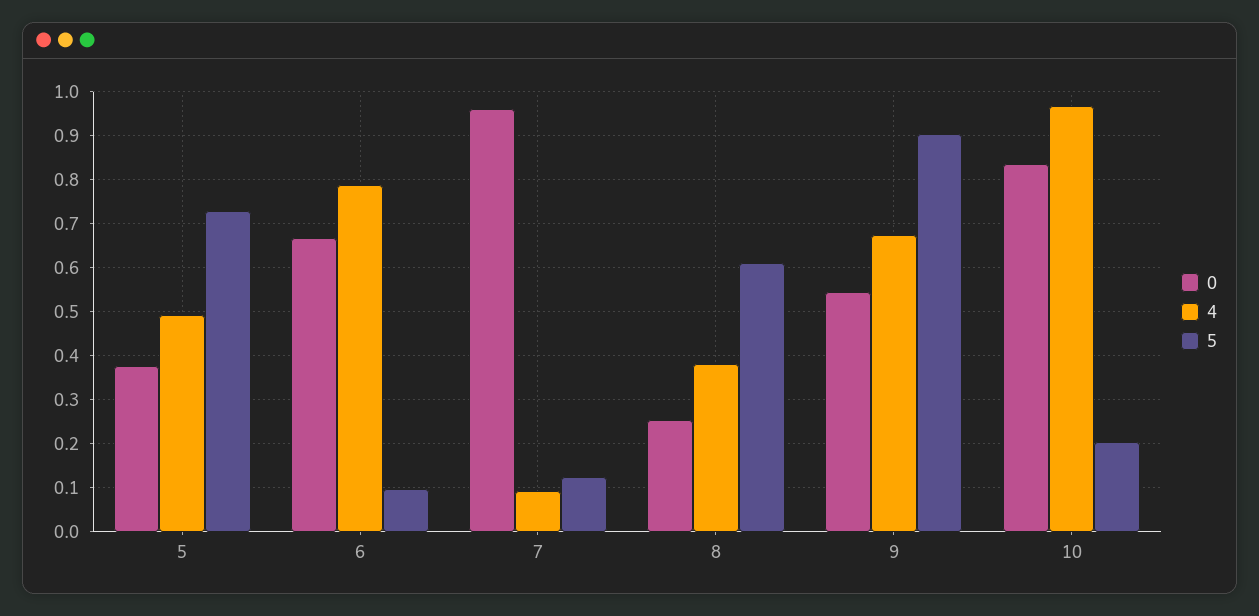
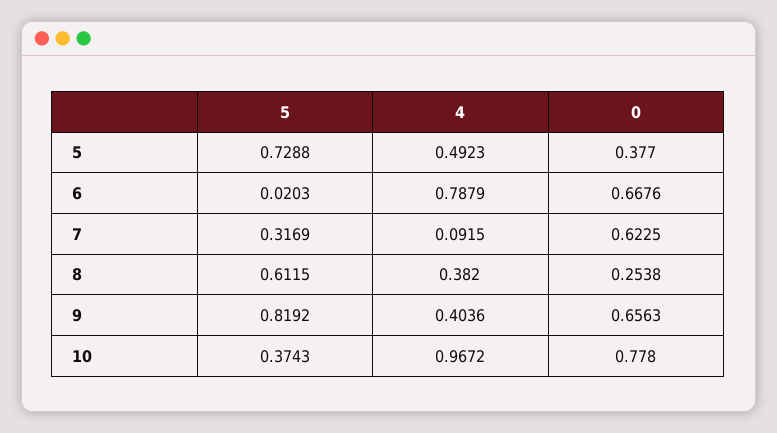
  {
    "0": {
      "5": 0.377,
      "6": 0.6676,
-     "7": 0.96,
+     "7": 0.6225,
      "8": 0.2538,
-     "9": 0.54,
+     "9": 0.6563,
-     "10": 0.84
+     "10": 0.778
    },
    "4": {
      "5": 0.4923,
      "6": 0.7879,
      "7": 0.0915,
      "8": 0.382,
-     "9": 0.68,
+     "9": 0.4036,
      "10": 0.9672
    },
    "5": {
      "5": 0.7288,
-     "6": 0.1,
+     "6": 0.0203,
-     "7": 0.12,
+     "7": 0.3169,
      "8": 0.6115,
-     "9": 0.9,
+     "9": 0.8192,
-     "10": 0.2
+     "10": 0.3743
    }
  }

